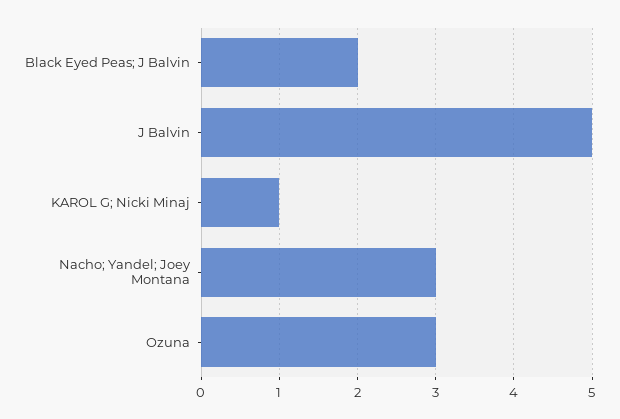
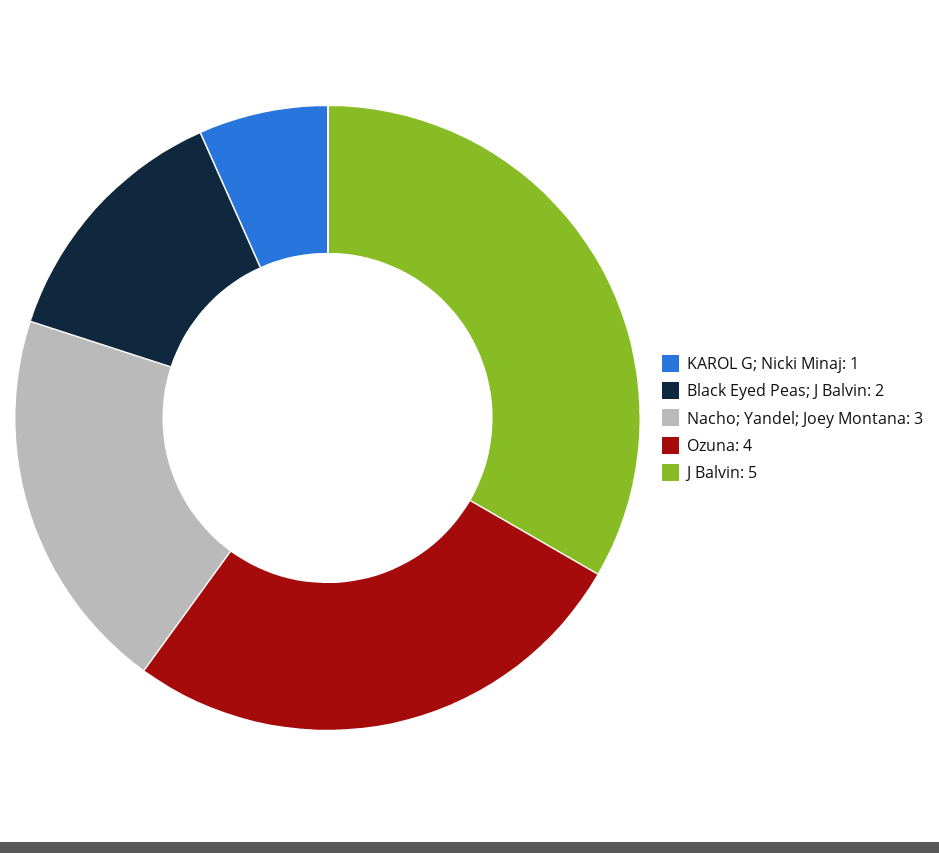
  {
    "Black Eyed Peas; J Balvin": 2,
    "J Balvin": 5,
    "KAROL G; Nicki Minaj": 1,
    "Nacho; Yandel; Joey Montana": 3,
-   "Ozuna": 3
+   "Ozuna": 4
  }

